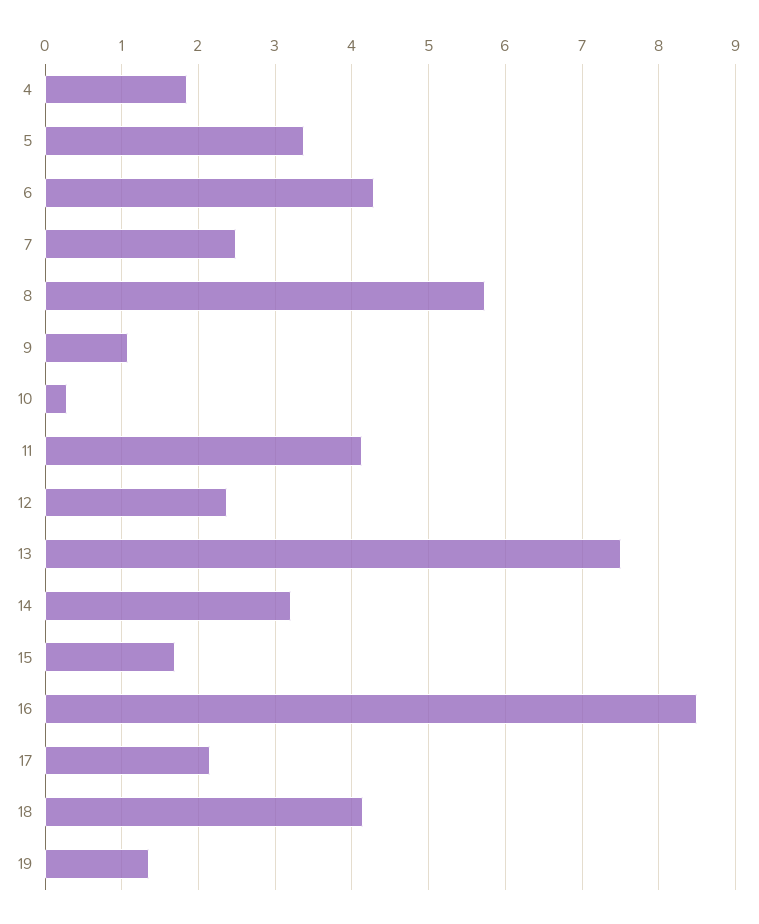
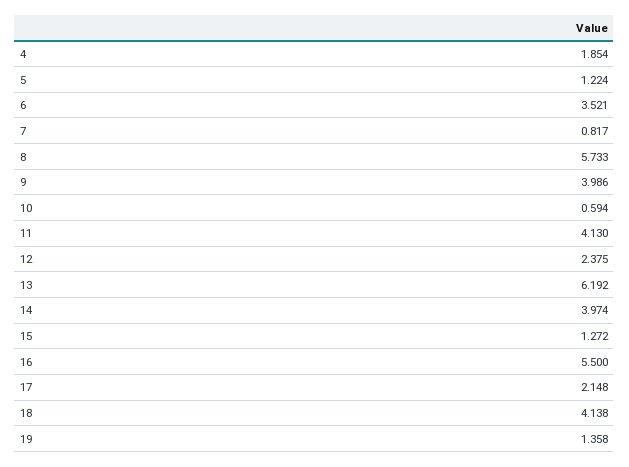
  {
    "4": 1.854,
-   "5": 3.4,
+   "5": 1.224,
-   "6": 4.3,
+   "6": 3.521,
-   "7": 2.5,
+   "7": 0.817,
    "8": 5.733,
-   "9": 1.1,
+   "9": 3.986,
-   "10": 0.3,
+   "10": 0.594,
    "11": 4.13,
    "12": 2.375,
-   "13": 7.5,
+   "13": 6.192,
-   "14": 3.2,
+   "14": 3.974,
-   "15": 1.7,
+   "15": 1.272,
-   "16": 8.5,
+   "16": 5.5,
    "17": 2.148,
    "18": 4.138,
    "19": 1.358
  }

